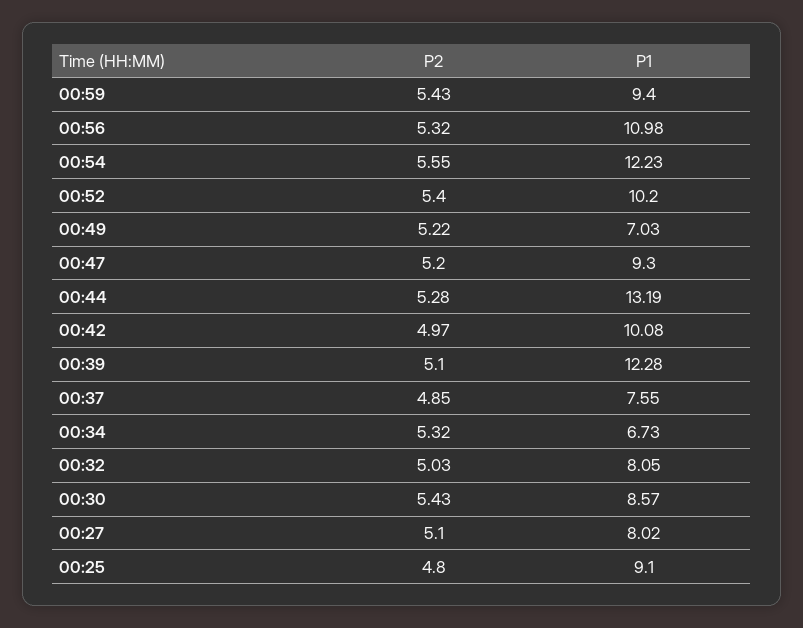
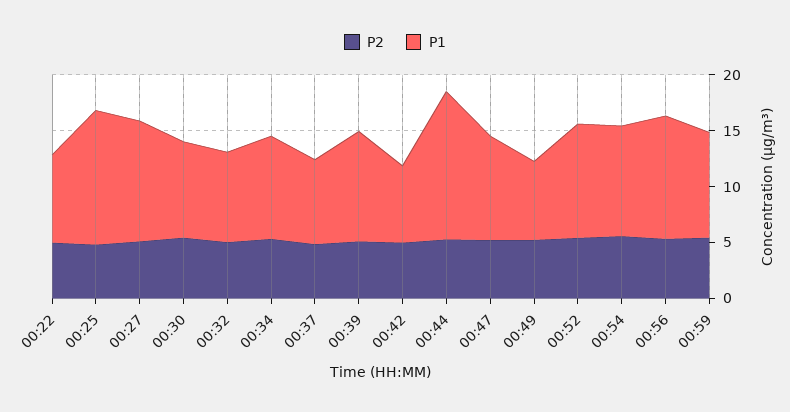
  {
    "P2": {
      "00:59": 5.43,
      "00:56": 5.32,
      "00:54": 5.55,
      "00:52": 5.4,
      "00:49": 5.22,
      "00:47": 5.2,
      "00:44": 5.28,
      "00:42": 4.97,
      "00:39": 5.1,
      "00:37": 4.85,
      "00:34": 5.32,
      "00:32": 5.03,
      "00:30": 5.43,
      "00:27": 5.1,
-     "00:25": 4.8
+     "00:25": 4.8,
+     "00:22": 5
    },
    "P1": {
      "00:59": 9.4,
      "00:56": 10.98,
-     "00:54": 12.23,
+     "00:54": 10,
      "00:52": 10.2,
      "00:49": 7.03,
      "00:47": 9.3,
      "00:44": 13.19,
-     "00:42": 10.08,
+     "00:42": 7,
-     "00:39": 12.28,
+     "00:39": 10,
      "00:37": 7.55,
-     "00:34": 6.73,
+     "00:34": 9,
      "00:32": 8.05,
      "00:30": 8.57,
-     "00:27": 8.02,
+     "00:27": 11,
-     "00:25": 9.1
+     "00:25": 12,
+     "00:22": 8
    }
  }

